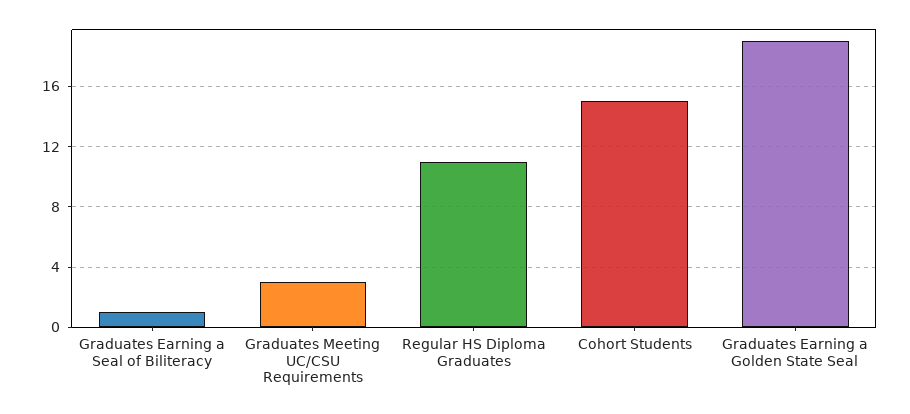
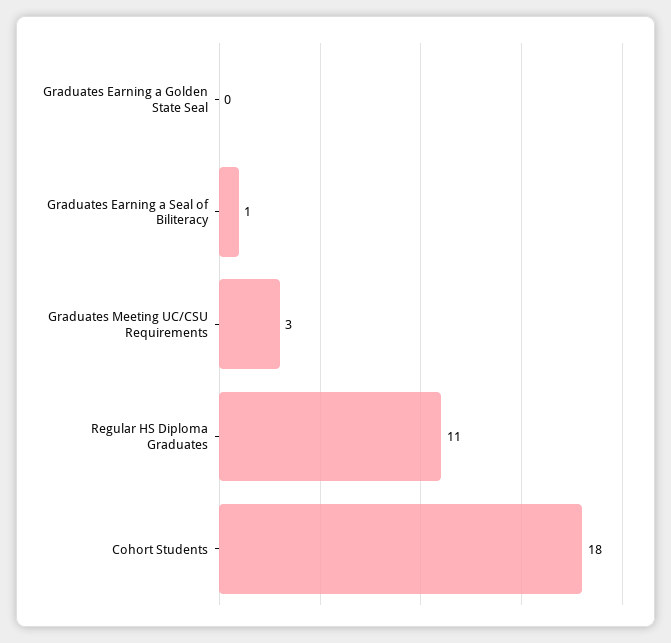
  {
    "Graduates Earning a Seal of Biliteracy": 1,
    "Graduates Meeting UC/CSU Requirements": 3,
    "Regular HS Diploma Graduates": 11,
-   "Cohort Students": 15,
+   "Cohort Students": 18,
-   "Graduates Earning a Golden State Seal": 19
+   "Graduates Earning a Golden State Seal": 0
  }

